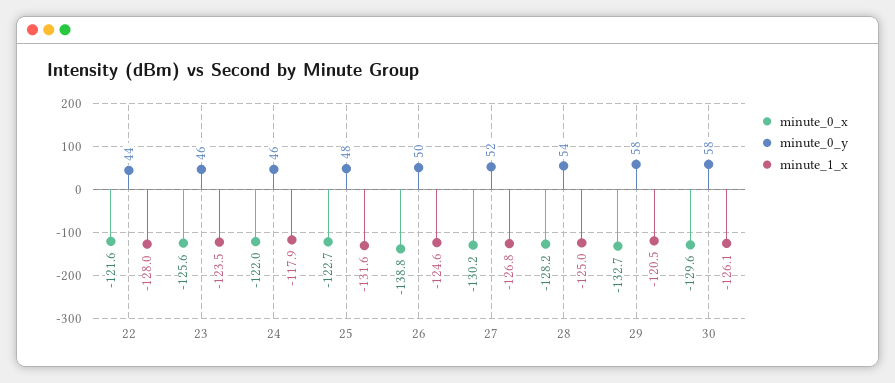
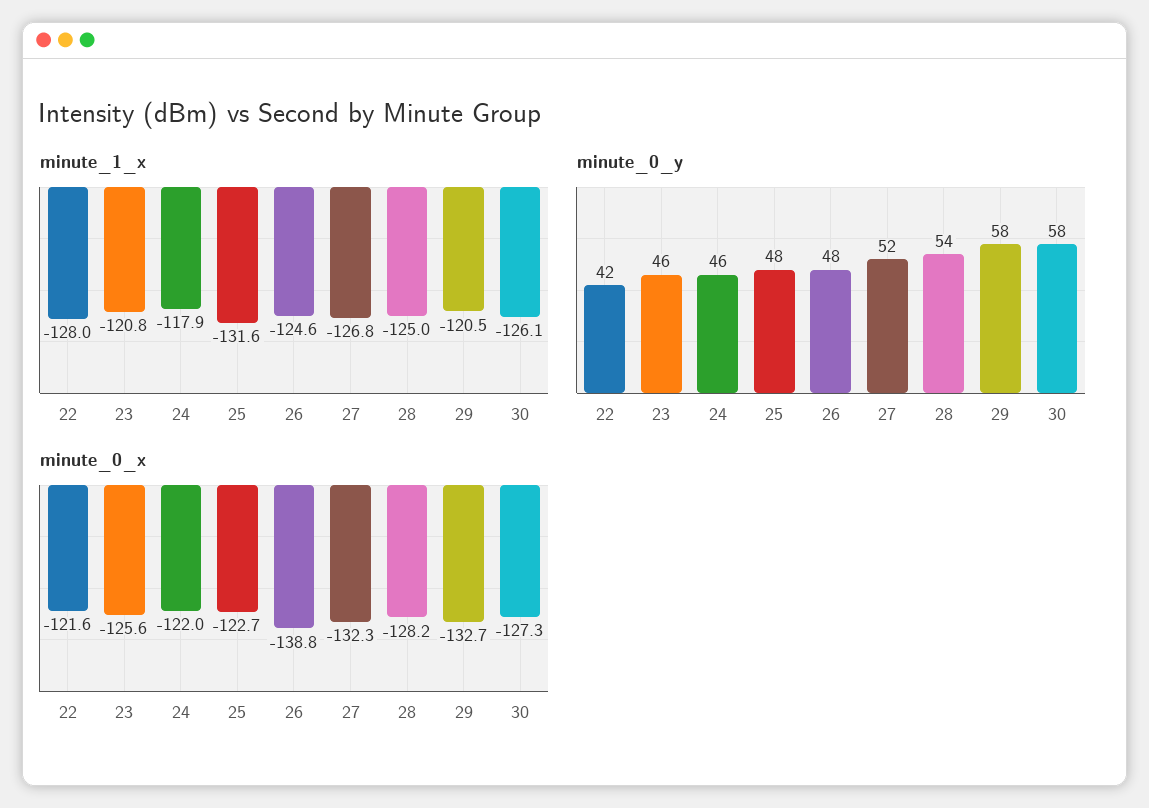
  {
    "minute_0_x": {
      "22": -121.6,
      "23": -125.6,
      "24": -122,
      "25": -122.7,
      "26": -138.8,
-     "27": -130.2,
+     "27": -132.3,
      "28": -128.2,
      "29": -132.7,
-     "30": -129.6
+     "30": -127.3
    },
    "minute_0_y": {
-     "22": 44,
+     "22": 42,
      "23": 46,
      "24": 46,
      "25": 48,
-     "26": 50,
+     "26": 48,
      "27": 52,
      "28": 54,
      "29": 58,
      "30": 58
    },
    "minute_1_x": {
      "22": -128,
-     "23": -123.5,
+     "23": -120.8,
      "24": -117.9,
      "25": -131.6,
      "26": -124.6,
      "27": -126.8,
      "28": -125,
      "29": -120.5,
      "30": -126.1
    }
  }

